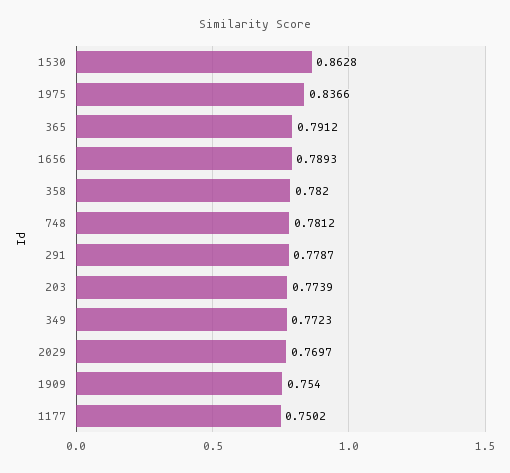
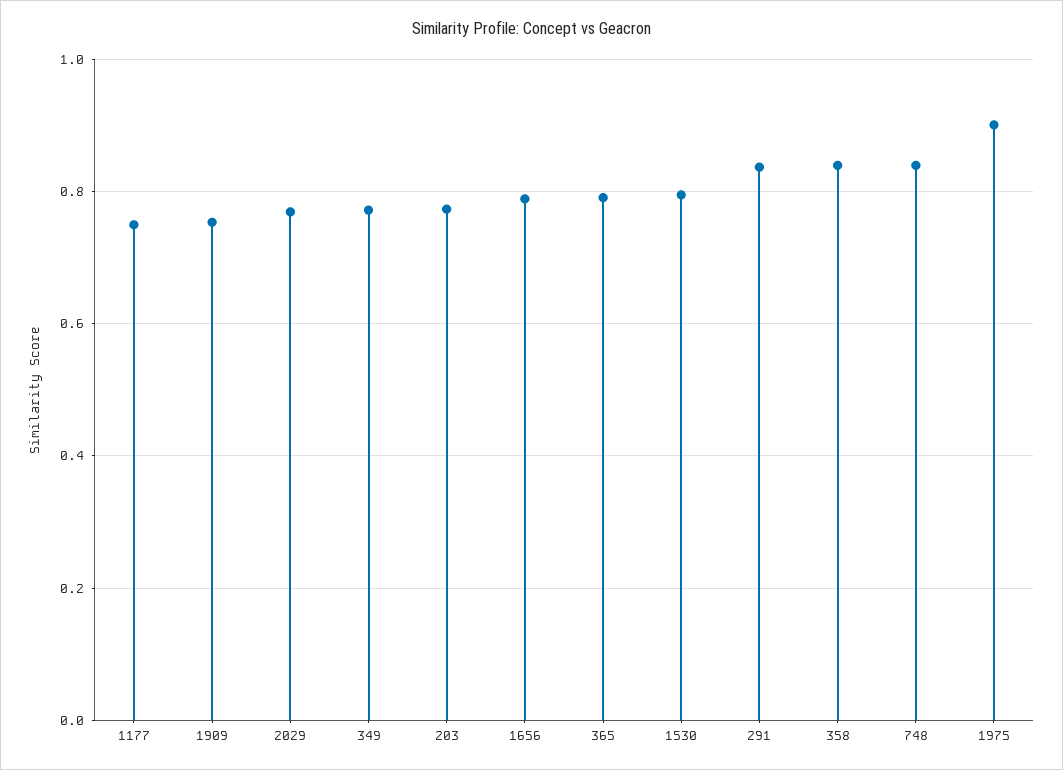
  {
-   "1530": 0.8628,
+   "1530": 0.8,
-   "1975": 0.8366,
+   "1975": 0.9,
    "365": 0.7912,
    "1656": 0.7893,
-   "358": 0.782,
+   "358": 0.84,
-   "748": 0.7812,
+   "748": 0.84,
-   "291": 0.7787,
+   "291": 0.84,
    "203": 0.7739,
    "349": 0.7723,
    "2029": 0.7697,
    "1909": 0.754,
    "1177": 0.7502
  }

